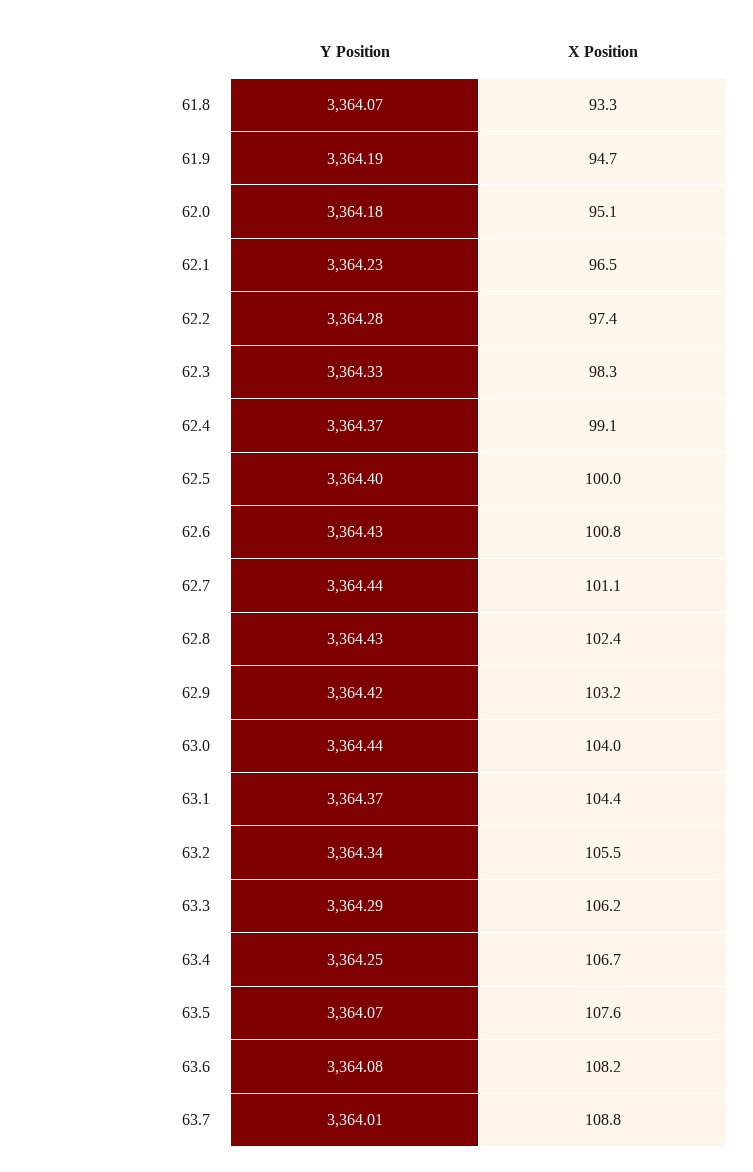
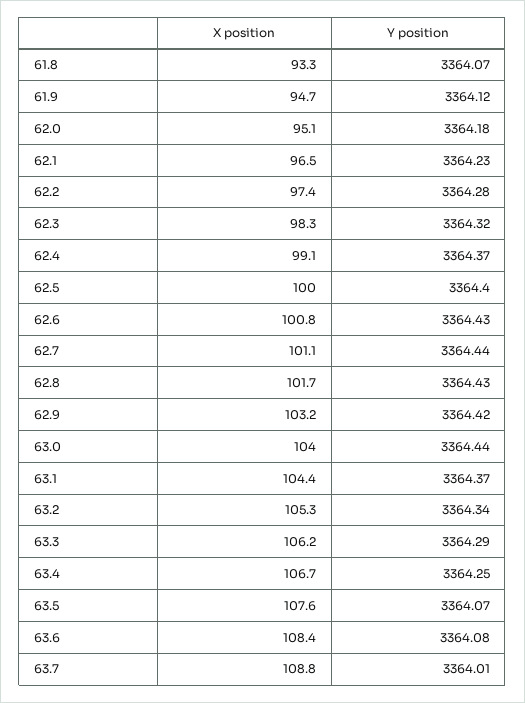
  {
    "Y Position": {
      "61.8": 3364.07,
-     "61.9": 3364.19,
+     "61.9": 3364.12,
      "62.0": 3364.18,
      "62.1": 3364.23,
      "62.2": 3364.28,
-     "62.3": 3364.33,
+     "62.3": 3364.32,
      "62.4": 3364.37,
      "62.5": 3364.4,
      "62.6": 3364.43,
      "62.7": 3364.44,
      "62.8": 3364.43,
      "62.9": 3364.42,
      "63.0": 3364.44,
      "63.1": 3364.37,
      "63.2": 3364.34,
      "63.3": 3364.29,
      "63.4": 3364.25,
      "63.5": 3364.07,
      "63.6": 3364.08,
      "63.7": 3364.01
    },
    "X Position": {
      "61.8": 93.3,
      "61.9": 94.7,
      "62.0": 95.1,
      "62.1": 96.5,
      "62.2": 97.4,
      "62.3": 98.3,
      "62.4": 99.1,
      "62.5": 100,
      "62.6": 100.8,
      "62.7": 101.1,
-     "62.8": 102.4,
+     "62.8": 101.7,
      "62.9": 103.2,
      "63.0": 104,
      "63.1": 104.4,
-     "63.2": 105.5,
+     "63.2": 105.3,
      "63.3": 106.2,
      "63.4": 106.7,
      "63.5": 107.6,
-     "63.6": 108.2,
+     "63.6": 108.4,
      "63.7": 108.8
    }
  }

